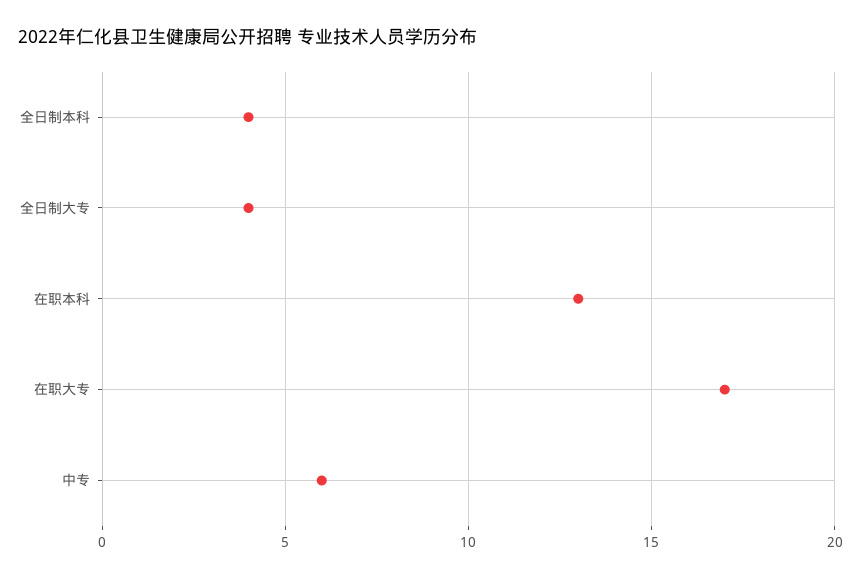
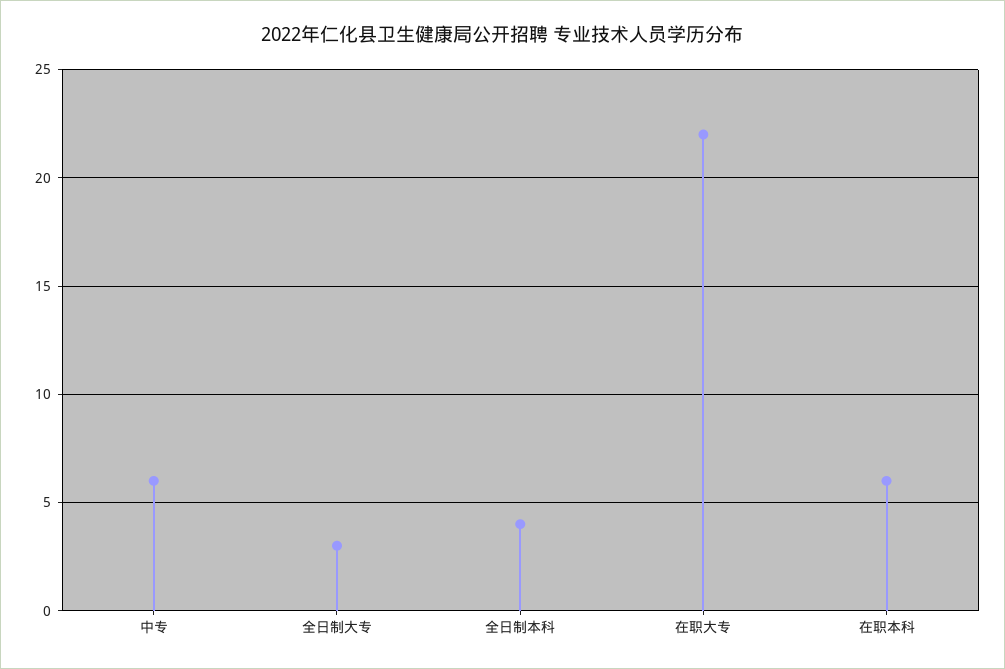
  {
    "全日制本科": 4,
-   "全日制大专": 4,
+   "全日制大专": 3,
-   "在职本科": 13,
+   "在职本科": 6,
-   "在职大专": 17,
+   "在职大专": 22,
    "中专": 6
  }

